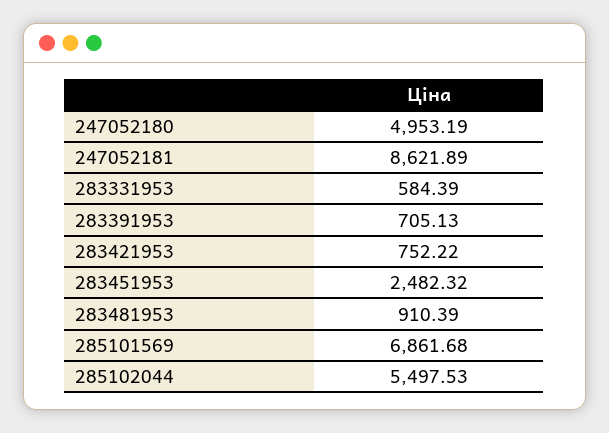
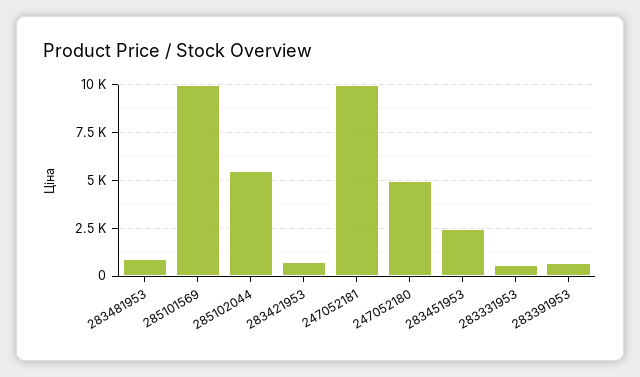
  {
    "247052180": 4953.19,
-   "247052181": 8621.89,
+   "247052181": 10000,
    "283331953": 584.39,
    "283391953": 705.13,
    "283421953": 752.22,
    "283451953": 2482.32,
    "283481953": 910.39,
-   "285101569": 6861.68,
+   "285101569": 10000,
    "285102044": 5497.53
  }

